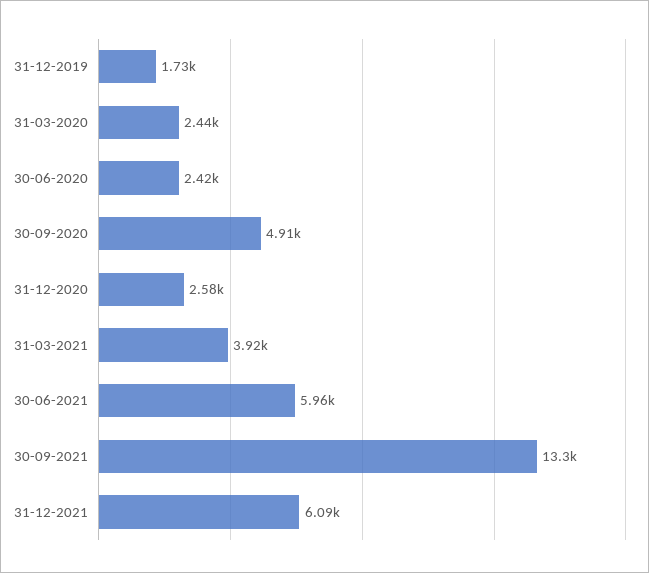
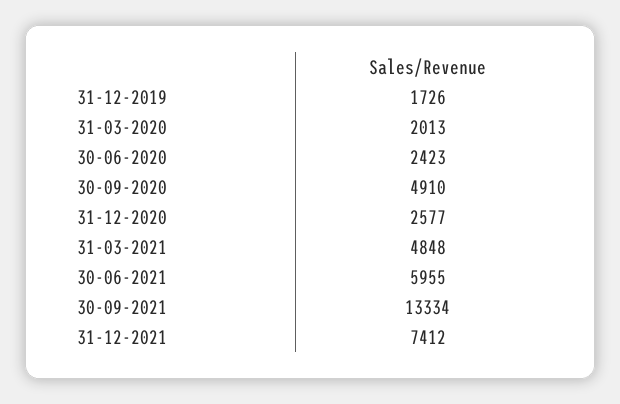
  {
    "31-12-2019": 1726,
-   "31-03-2020": 2440,
+   "31-03-2020": 2013,
    "30-06-2020": 2423,
    "30-09-2020": 4910,
    "31-12-2020": 2577,
-   "31-03-2021": 3920,
+   "31-03-2021": 4848,
    "30-06-2021": 5955,
    "30-09-2021": 13334,
-   "31-12-2021": 6090
+   "31-12-2021": 7412
  }

